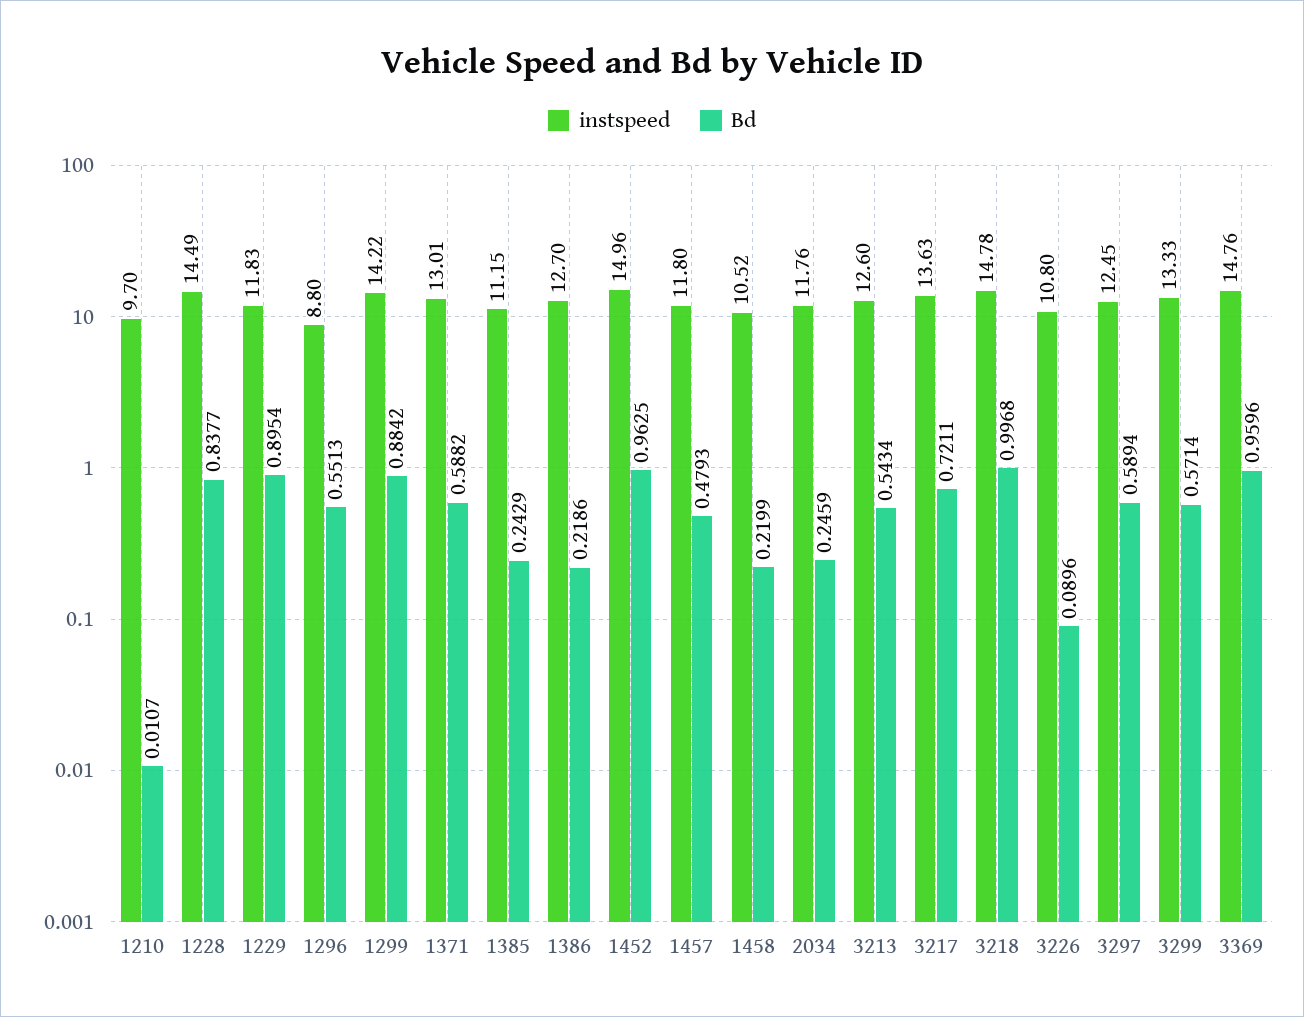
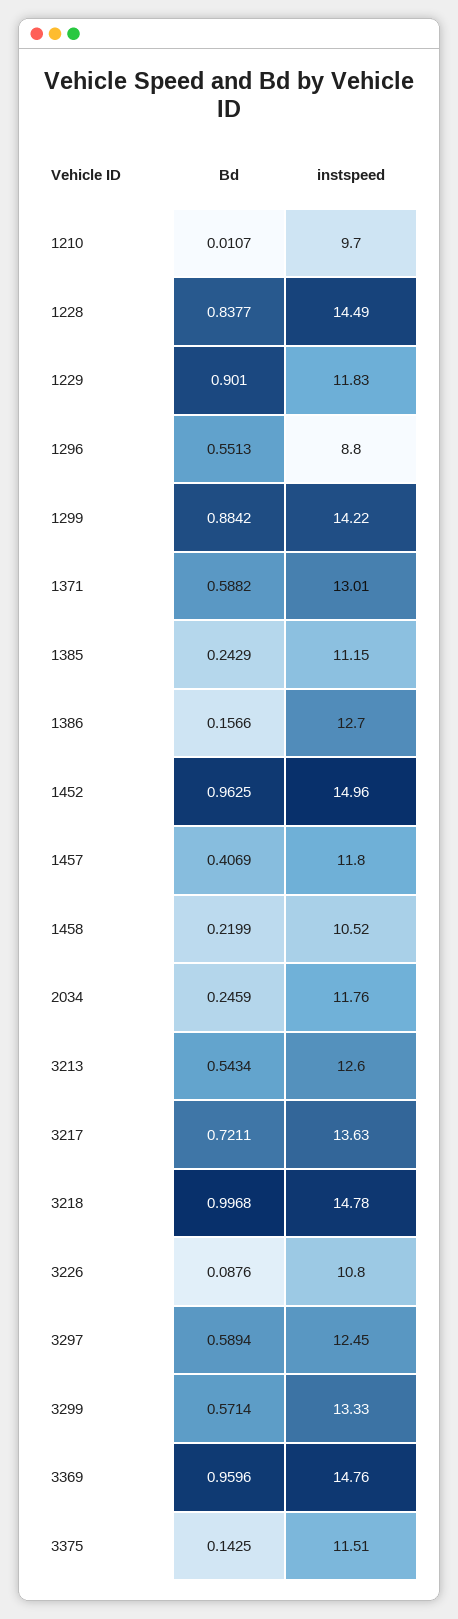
  {
    "instspeed": {
      "1210": 9.7,
      "1228": 14.49,
      "1229": 11.83,
      "1296": 8.8,
      "1299": 14.22,
      "1371": 13.01,
      "1385": 11.15,
      "1386": 12.7,
      "1452": 14.96,
      "1457": 11.8,
      "1458": 10.52,
      "2034": 11.76,
      "3213": 12.6,
      "3217": 13.63,
      "3218": 14.78,
      "3226": 10.8,
      "3297": 12.45,
      "3299": 13.33,
-     "3369": 14.76
+     "3369": 14.76,
+     "3375": 11.51
    },
    "Bd": {
      "1210": 0.0107,
      "1228": 0.8377,
-     "1229": 0.8954,
+     "1229": 0.901,
      "1296": 0.5513,
      "1299": 0.8842,
      "1371": 0.5882,
      "1385": 0.2429,
-     "1386": 0.2186,
+     "1386": 0.1566,
      "1452": 0.9625,
-     "1457": 0.4793,
+     "1457": 0.4069,
      "1458": 0.2199,
      "2034": 0.2459,
      "3213": 0.5434,
      "3217": 0.7211,
      "3218": 0.9968,
-     "3226": 0.0896,
+     "3226": 0.0876,
      "3297": 0.5894,
      "3299": 0.5714,
-     "3369": 0.9596
+     "3369": 0.9596,
+     "3375": 0.1425
    }
  }

